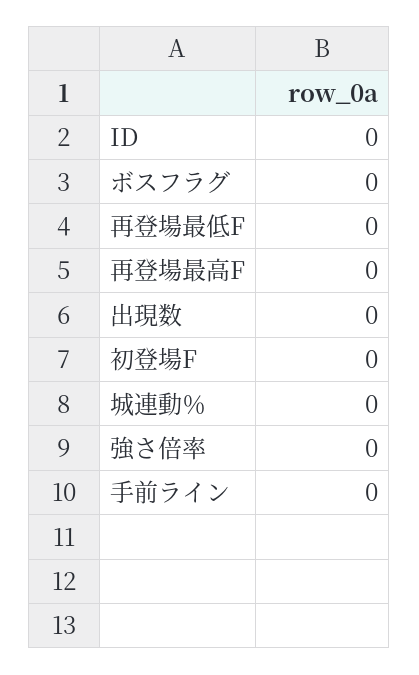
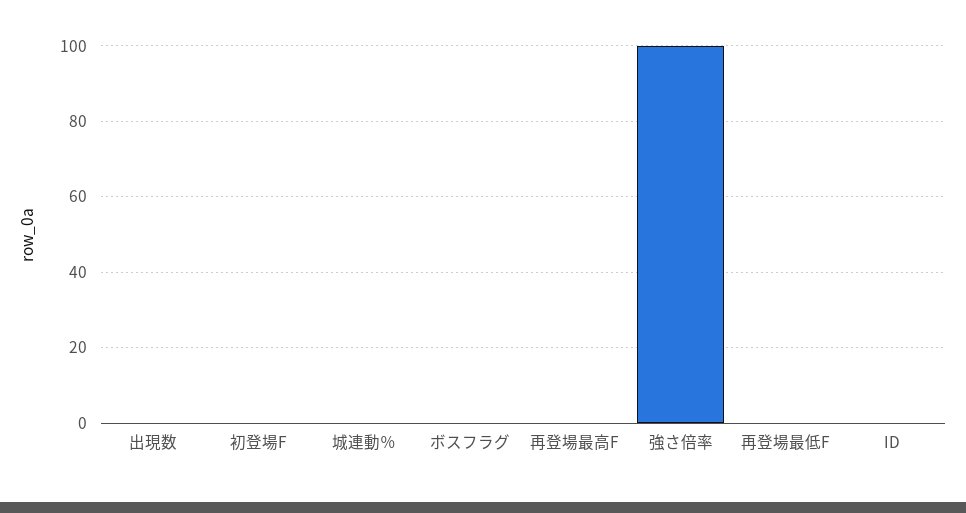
  {
    "ID": 0,
    "ボスフラグ": 0,
    "再登場最低F": 0,
    "再登場最高F": 0,
    "出現数": 0,
    "初登場F": 0,
    "城連動％": 0,
-   "強さ倍率": 0,
+   "強さ倍率": 100
-   "手前ライン": 0
  }

